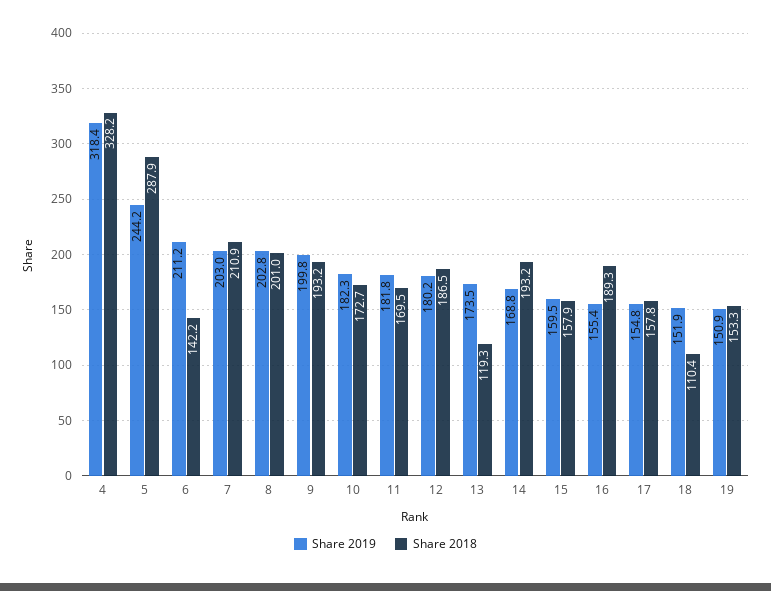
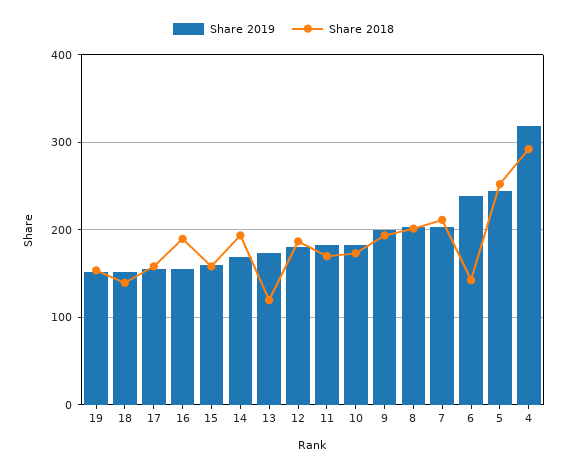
  {
    "Share 2019": {
      "4": 318.4,
      "5": 244.2,
-     "6": 211.2,
+     "6": 240,
      "7": 203,
      "8": 202.8,
      "9": 199.8,
      "10": 182.3,
      "11": 181.8,
      "12": 180.2,
      "13": 173.5,
      "14": 168.8,
      "15": 159.5,
      "16": 155.4,
      "17": 154.8,
      "18": 151.9,
      "19": 150.9
    },
    "Share 2018": {
-     "4": 328.2,
+     "4": 290,
-     "5": 287.9,
+     "5": 250,
      "6": 142.2,
      "7": 210.9,
      "8": 201,
      "9": 193.2,
      "10": 172.7,
      "11": 169.5,
      "12": 186.5,
      "13": 119.3,
      "14": 193.2,
      "15": 157.9,
      "16": 189.3,
      "17": 157.8,
-     "18": 110.4,
+     "18": 140,
      "19": 153.3
    }
  }

